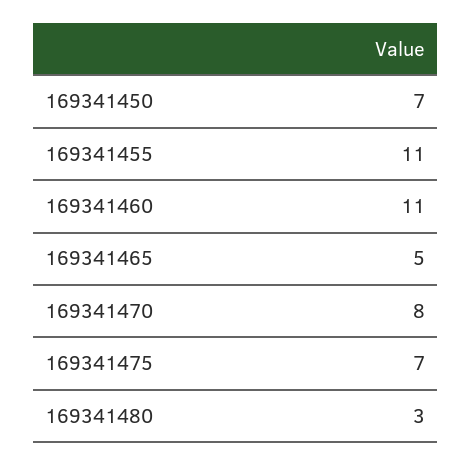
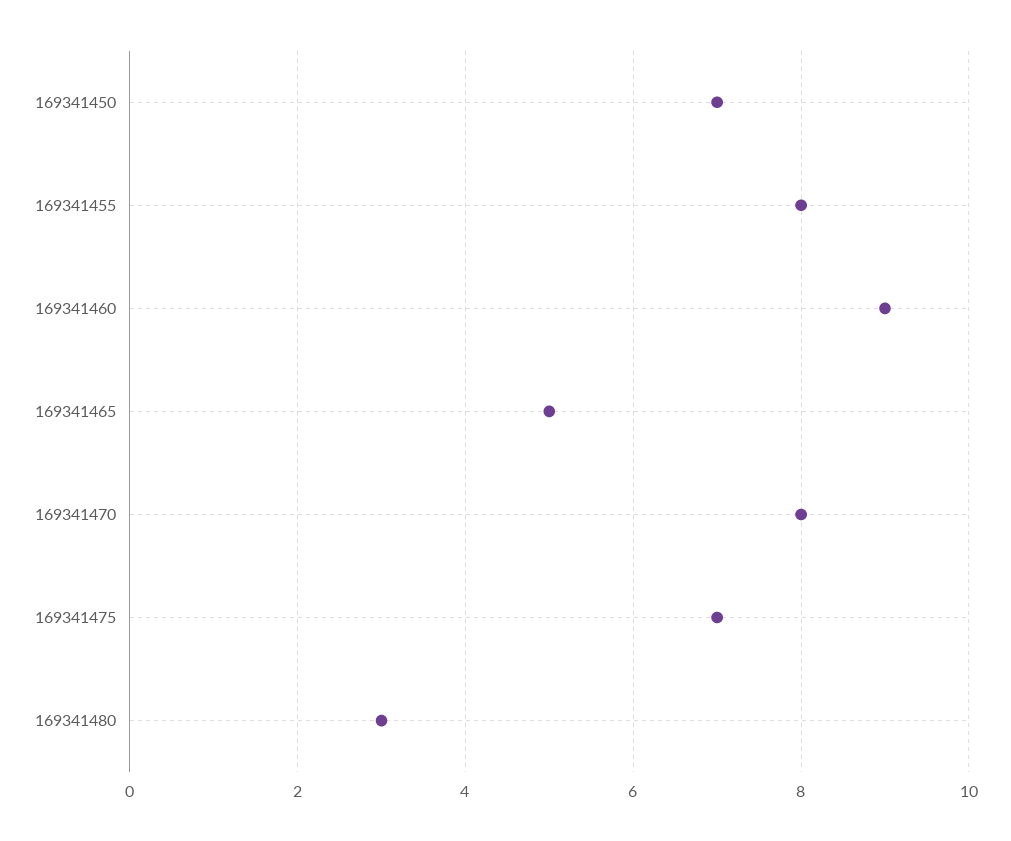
  {
    "169341450": 7,
-   "169341455": 11,
+   "169341455": 8,
-   "169341460": 11,
+   "169341460": 9,
    "169341465": 5,
    "169341470": 8,
    "169341475": 7,
    "169341480": 3
  }

